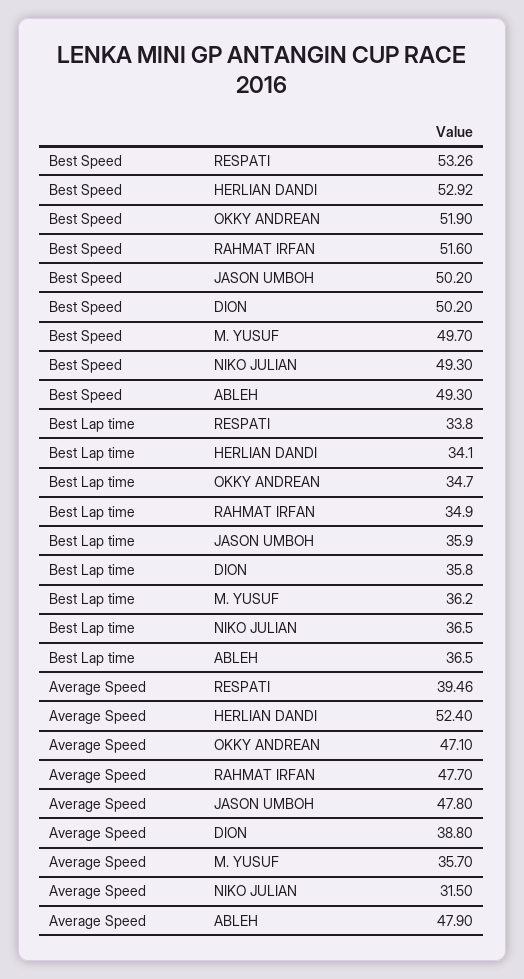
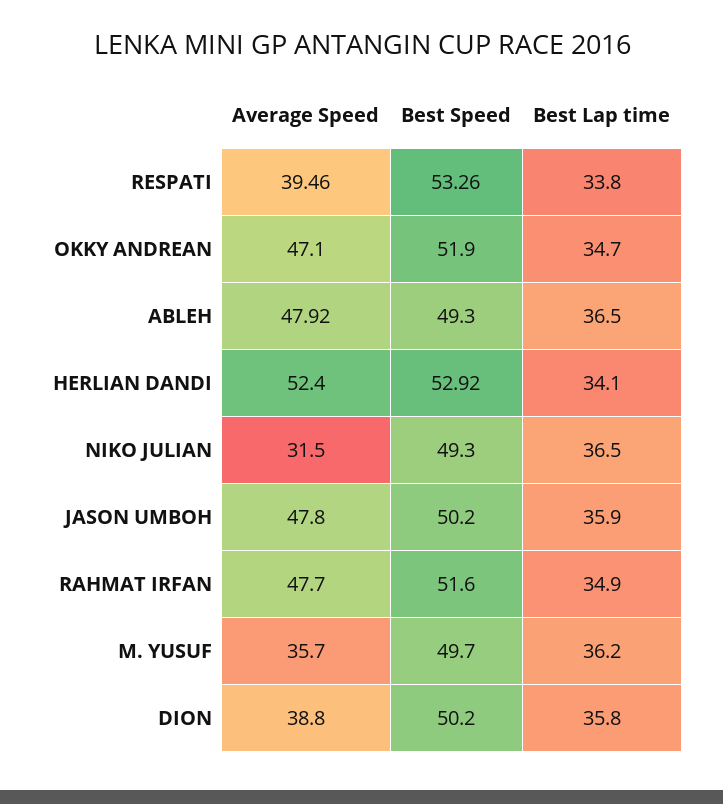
  {
    "Best Speed": {
      "RESPATI": 53.26,
      "HERLIAN DANDI": 52.92,
      "OKKY ANDREAN": 51.9,
      "RAHMAT IRFAN": 51.6,
      "JASON UMBOH": 50.2,
      "DION": 50.2,
      "M. YUSUF": 49.7,
      "NIKO JULIAN": 49.3,
      "ABLEH": 49.3
    },
    "Best Lap time": {
      "RESPATI": 33.8,
      "HERLIAN DANDI": 34.1,
      "OKKY ANDREAN": 34.7,
      "RAHMAT IRFAN": 34.9,
      "JASON UMBOH": 35.9,
      "DION": 35.8,
      "M. YUSUF": 36.2,
      "NIKO JULIAN": 36.5,
      "ABLEH": 36.5
    },
    "Average Speed": {
      "RESPATI": 39.46,
      "HERLIAN DANDI": 52.4,
      "OKKY ANDREAN": 47.1,
      "RAHMAT IRFAN": 47.7,
      "JASON UMBOH": 47.8,
      "DION": 38.8,
      "M. YUSUF": 35.7,
      "NIKO JULIAN": 31.5,
-     "ABLEH": 47.9
+     "ABLEH": 47.92
    }
  }

